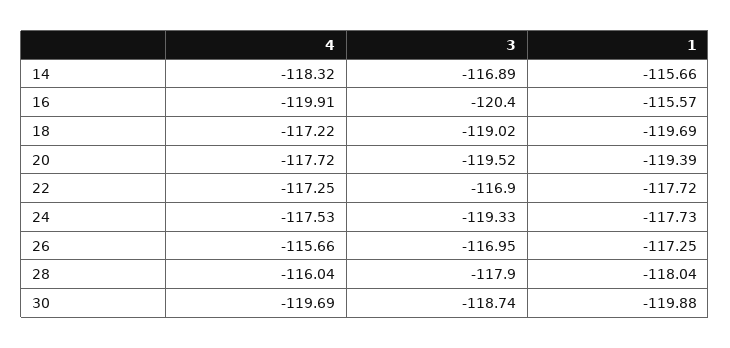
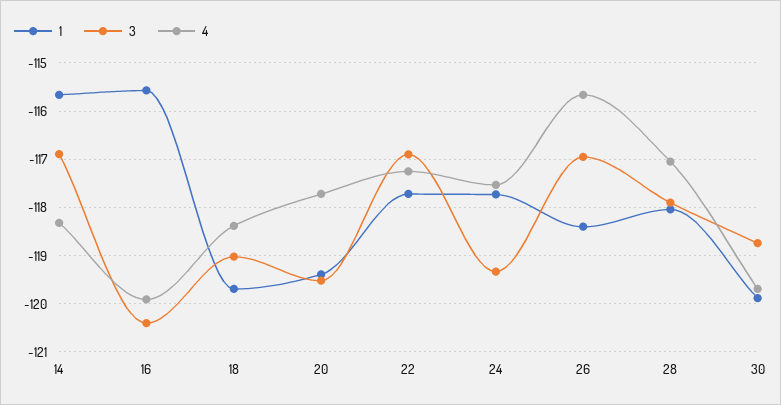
  {
    "4": {
      "14": -118.32,
      "16": -119.91,
-     "18": -117.22,
+     "18": -118.4,
      "20": -117.72,
      "22": -117.25,
      "24": -117.53,
      "26": -115.66,
-     "28": -116.04,
+     "28": -117,
      "30": -119.69
    },
    "3": {
      "14": -116.89,
      "16": -120.4,
      "18": -119.02,
      "20": -119.52,
      "22": -116.9,
      "24": -119.33,
      "26": -116.95,
      "28": -117.9,
      "30": -118.74
    },
    "1": {
      "14": -115.66,
      "16": -115.57,
      "18": -119.69,
      "20": -119.39,
      "22": -117.72,
      "24": -117.73,
-     "26": -117.25,
+     "26": -118.4,
      "28": -118.04,
      "30": -119.88
    }
  }

